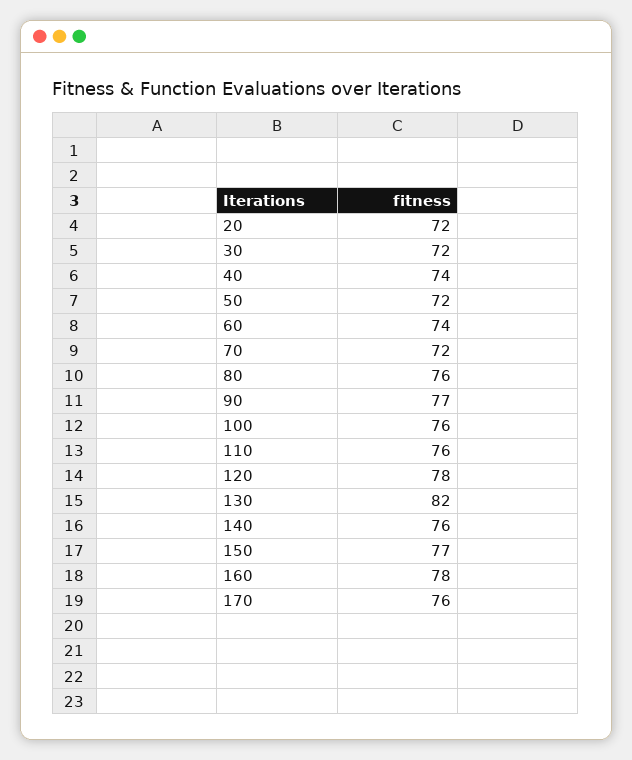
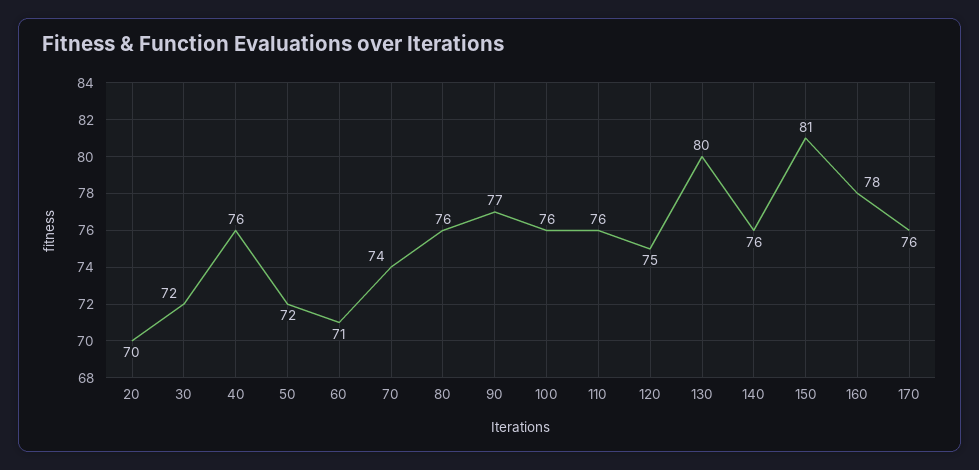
  {
-   "20": 72,
+   "20": 70,
    "30": 72,
-   "40": 74,
+   "40": 76,
    "50": 72,
-   "60": 74,
+   "60": 71,
-   "70": 72,
+   "70": 74,
    "80": 76,
    "90": 77,
    "100": 76,
    "110": 76,
-   "120": 78,
+   "120": 75,
-   "130": 82,
+   "130": 80,
    "140": 76,
-   "150": 77,
+   "150": 81,
    "160": 78,
    "170": 76
  }

